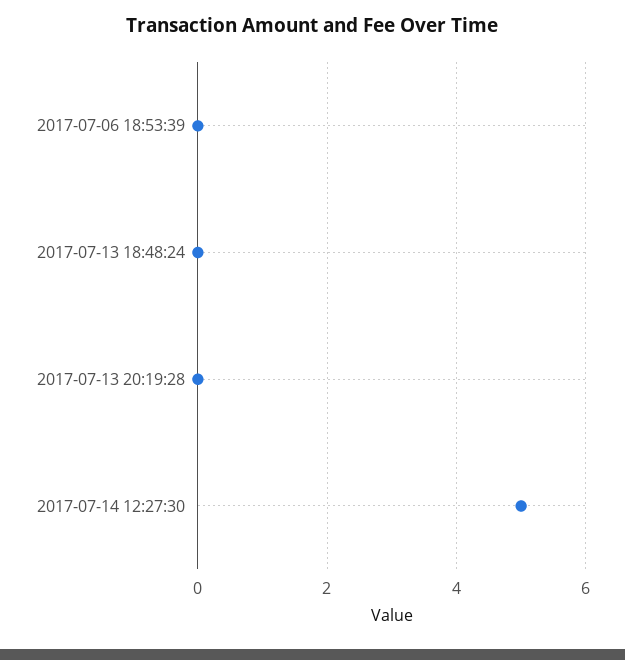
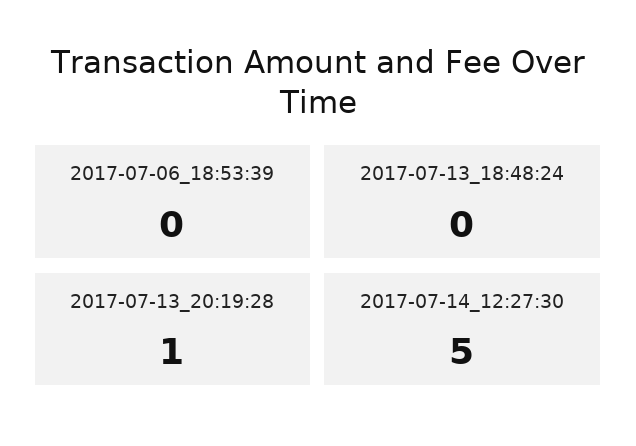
  {
    "2017-07-06 18:53:39": 0,
    "2017-07-13 18:48:24": 0,
-   "2017-07-13 20:19:28": 0,
+   "2017-07-13 20:19:28": 1,
    "2017-07-14 12:27:30": 5
  }

